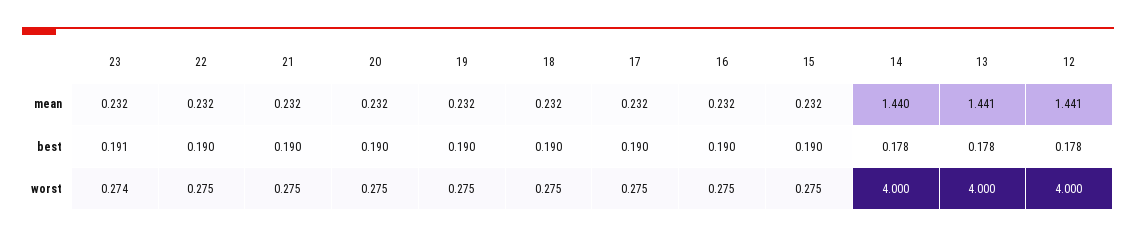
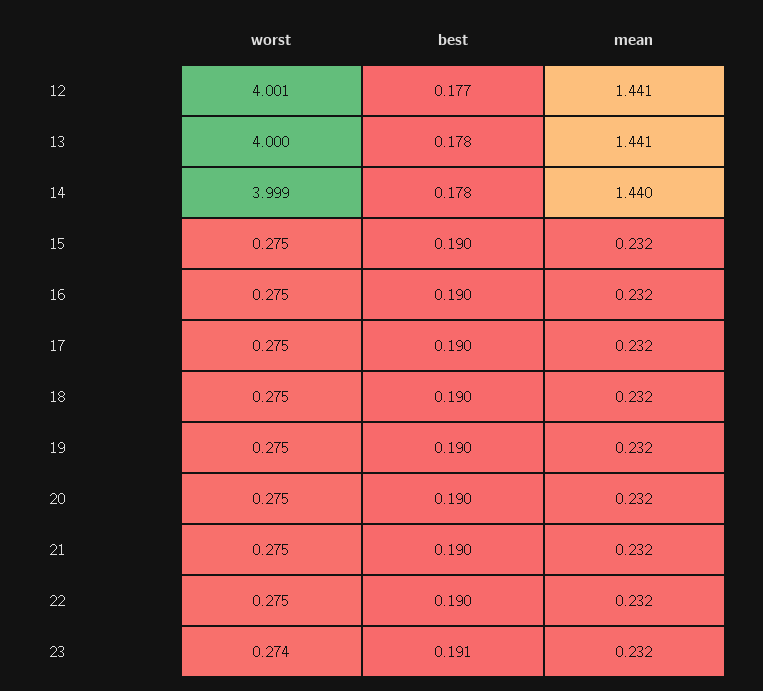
  {
    "23": {
      "mean": 0.232,
      "best": 0.191,
      "worst": 0.274
    },
    "22": {
      "mean": 0.232,
      "best": 0.19,
      "worst": 0.275
    },
    "21": {
      "mean": 0.232,
      "best": 0.19,
      "worst": 0.275
    },
    "20": {
      "mean": 0.232,
      "best": 0.19,
      "worst": 0.275
    },
    "19": {
      "mean": 0.232,
      "best": 0.19,
      "worst": 0.275
    },
    "18": {
      "mean": 0.232,
      "best": 0.19,
      "worst": 0.275
    },
    "17": {
      "mean": 0.232,
      "best": 0.19,
      "worst": 0.275
    },
    "16": {
      "mean": 0.232,
      "best": 0.19,
      "worst": 0.275
    },
    "15": {
      "mean": 0.232,
      "best": 0.19,
      "worst": 0.275
    },
    "14": {
      "mean": 1.44,
      "best": 0.178,
-     "worst": 4
+     "worst": 3.999
    },
    "13": {
      "mean": 1.441,
      "best": 0.178,
      "worst": 4
    },
    "12": {
      "mean": 1.441,
-     "best": 0.178,
+     "best": 0.177,
-     "worst": 4
+     "worst": 4.001
    }
  }

